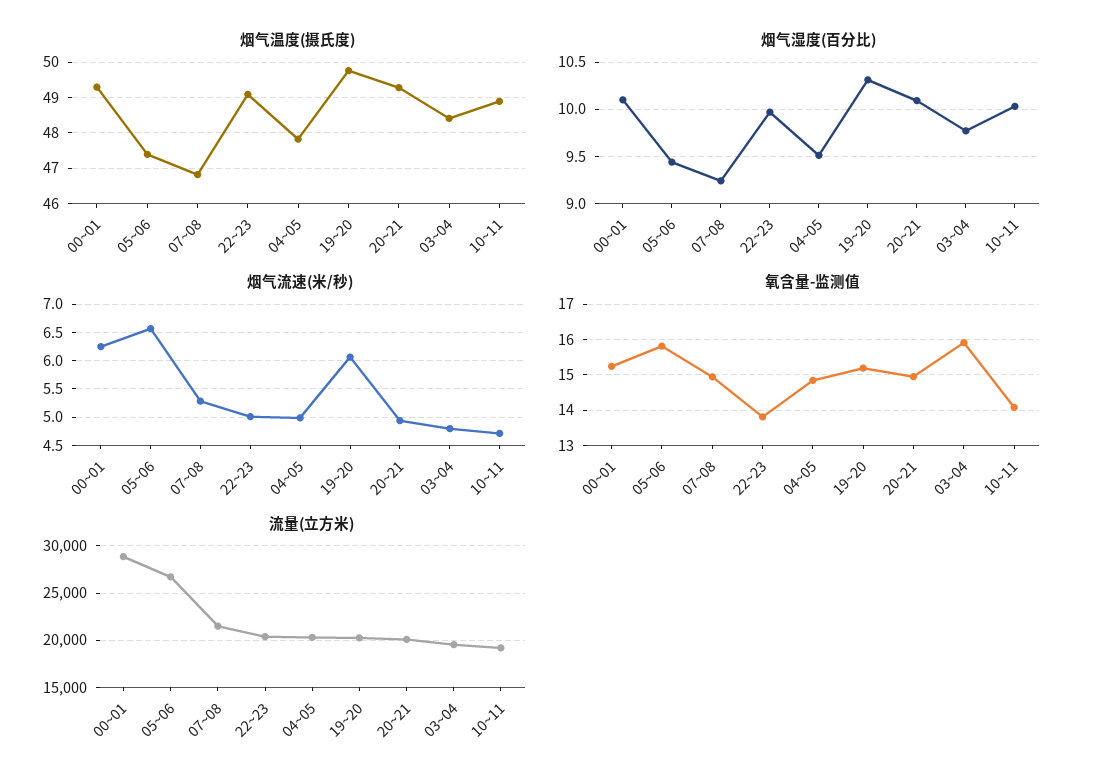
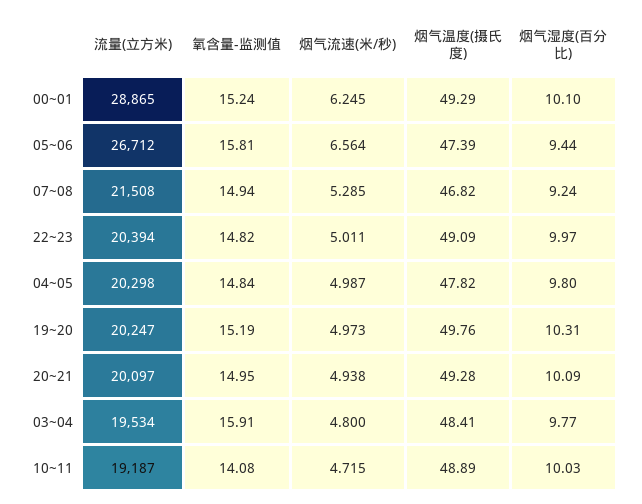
  {
    "烟气温度(摄氏度)": {
      "00~01": 49.29,
      "05~06": 47.39,
      "07~08": 46.82,
      "22~23": 49.09,
      "04~05": 47.82,
      "19~20": 49.76,
      "20~21": 49.28,
      "03~04": 48.41,
      "10~11": 48.89
    },
    "烟气湿度(百分比)": {
      "00~01": 10.1,
      "05~06": 9.44,
      "07~08": 9.24,
      "22~23": 9.97,
-     "04~05": 9.5,
+     "04~05": 9.8,
      "19~20": 10.31,
      "20~21": 10.09,
      "03~04": 9.77,
      "10~11": 10.03
    },
    "烟气流速(米/秒)": {
      "00~01": 6.245,
      "05~06": 6.564,
      "07~08": 5.285,
      "22~23": 5.011,
      "04~05": 4.987,
-     "19~20": 6,
+     "19~20": 4.973,
      "20~21": 4.938,
      "03~04": 4.8,
      "10~11": 4.715
    },
    "氧含量-监测值": {
      "00~01": 15.24,
      "05~06": 15.81,
      "07~08": 14.94,
-     "22~23": 13.8,
+     "22~23": 14.82,
      "04~05": 14.84,
      "19~20": 15.19,
      "20~21": 14.95,
      "03~04": 15.91,
      "10~11": 14.08
    },
    "流量(立方米)": {
      "00~01": 28865,
      "05~06": 26712,
      "07~08": 21508,
      "22~23": 20394,
      "04~05": 20298,
      "19~20": 20247,
      "20~21": 20097,
      "03~04": 19534,
      "10~11": 19187
    }
  }

